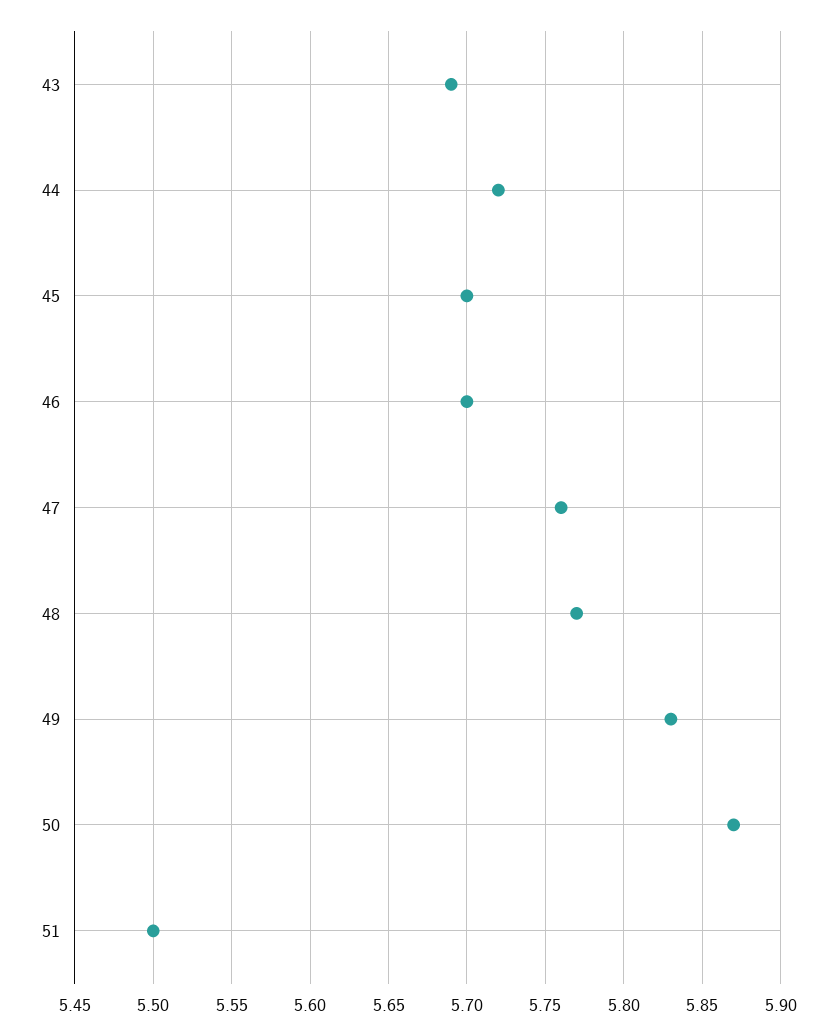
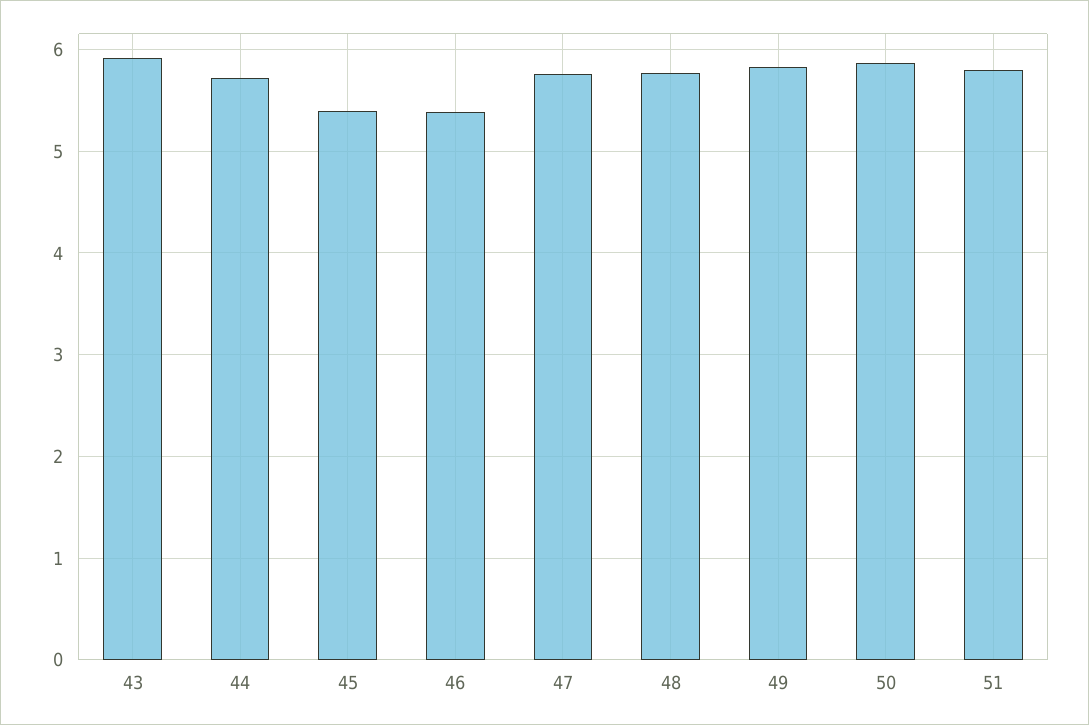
  {
-   "43": 5.69,
+   "43": 5.9,
    "44": 5.72,
-   "45": 5.7,
+   "45": 5.4,
-   "46": 5.7,
+   "46": 5.4,
    "47": 5.76,
    "48": 5.77,
    "49": 5.83,
    "50": 5.87,
-   "51": 5.5
+   "51": 5.8
  }

